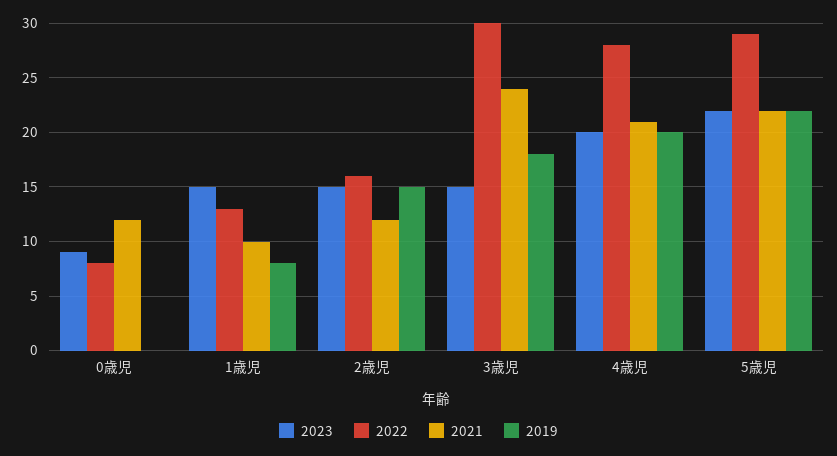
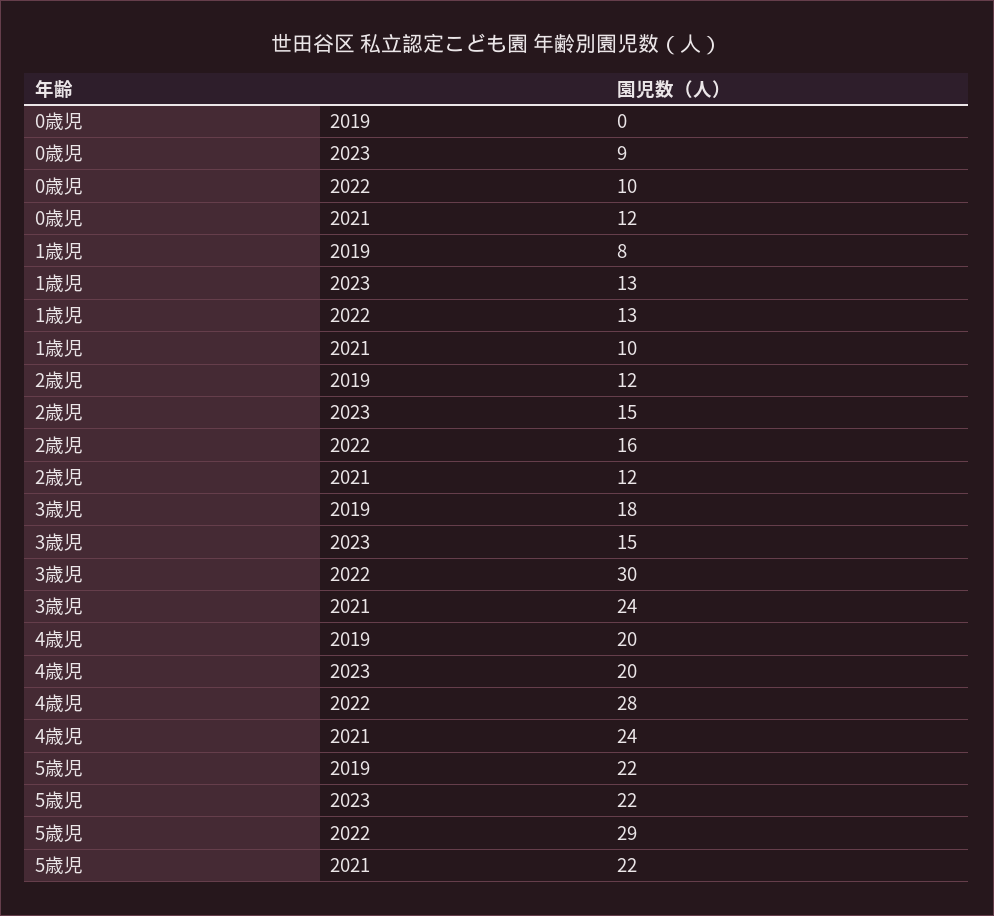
  {
    "2023": {
      "0歳児": 9,
-     "1歳児": 15,
+     "1歳児": 13,
      "2歳児": 15,
      "3歳児": 15,
      "4歳児": 20,
      "5歳児": 22
    },
    "2022": {
-     "0歳児": 8,
+     "0歳児": 10,
      "1歳児": 13,
      "2歳児": 16,
      "3歳児": 30,
      "4歳児": 28,
      "5歳児": 29
    },
    "2021": {
      "0歳児": 12,
      "1歳児": 10,
      "2歳児": 12,
      "3歳児": 24,
-     "4歳児": 21,
+     "4歳児": 24,
      "5歳児": 22
    },
    "2019": {
      "0歳児": 0,
      "1歳児": 8,
-     "2歳児": 15,
+     "2歳児": 12,
      "3歳児": 18,
      "4歳児": 20,
      "5歳児": 22
    }
  }

